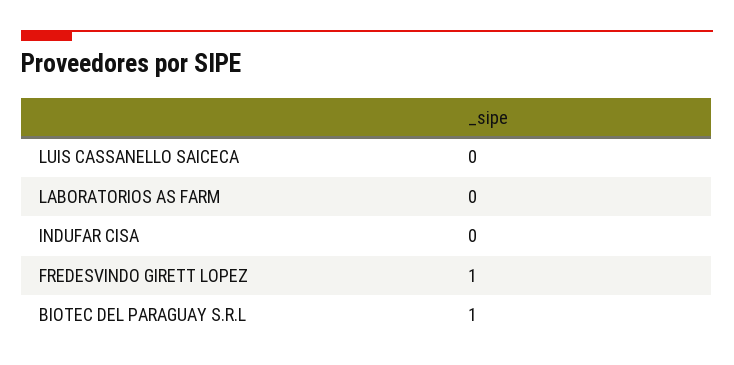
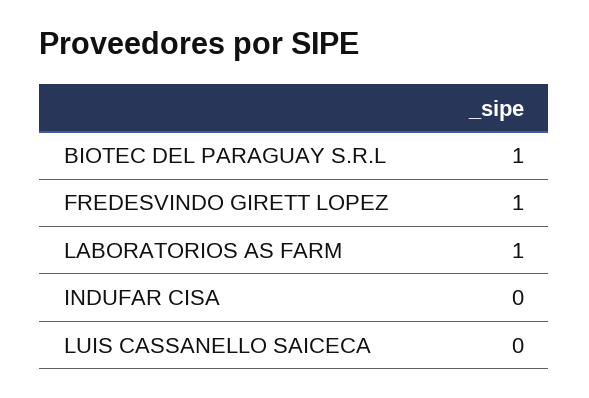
  {
    "LUIS CASSANELLO SAICECA": 0,
-   "LABORATORIOS AS FARM": 0,
+   "LABORATORIOS AS FARM": 1,
    "INDUFAR CISA": 0,
    "FREDESVINDO GIRETT LOPEZ": 1,
    "BIOTEC DEL PARAGUAY S.R.L": 1
  }

